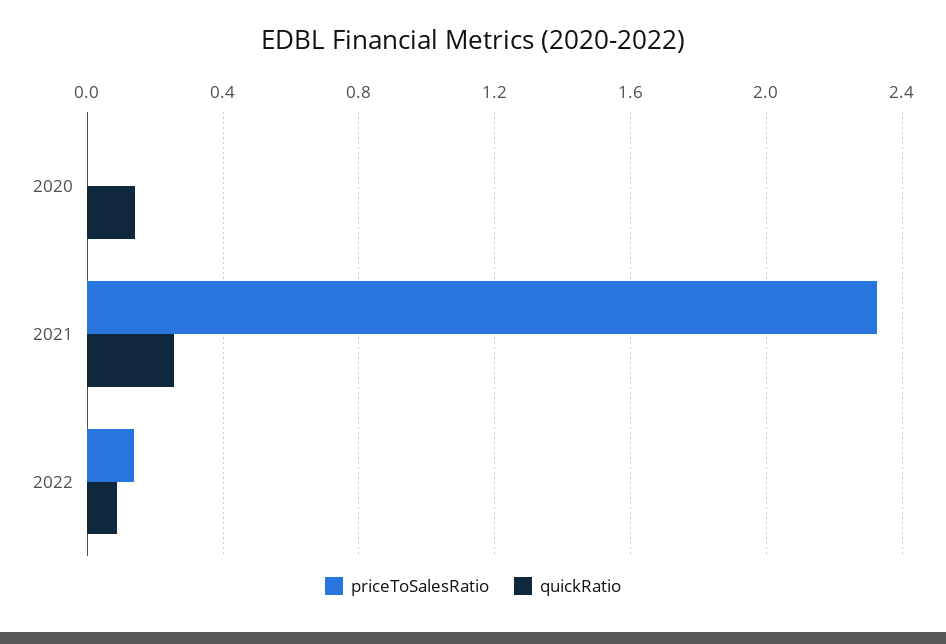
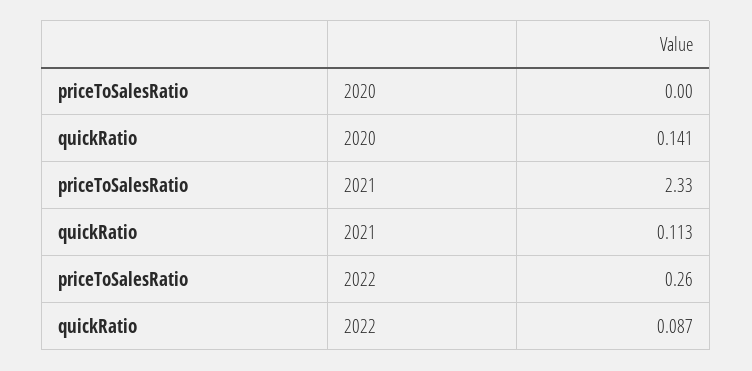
  {
    "priceToSalesRatio": {
      "2020": 0,
      "2021": 2.33,
-     "2022": 0.15
+     "2022": 0.26
    },
    "quickRatio": {
      "2020": 0.141,
-     "2021": 0.25,
+     "2021": 0.113,
      "2022": 0.087
    }
  }

